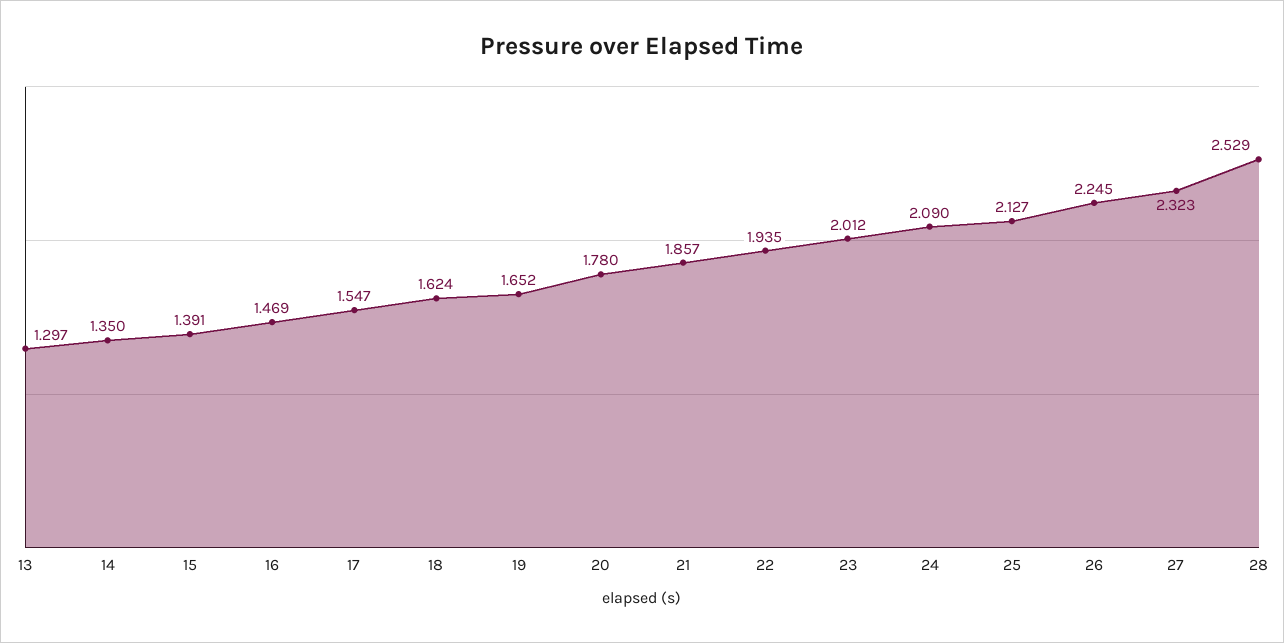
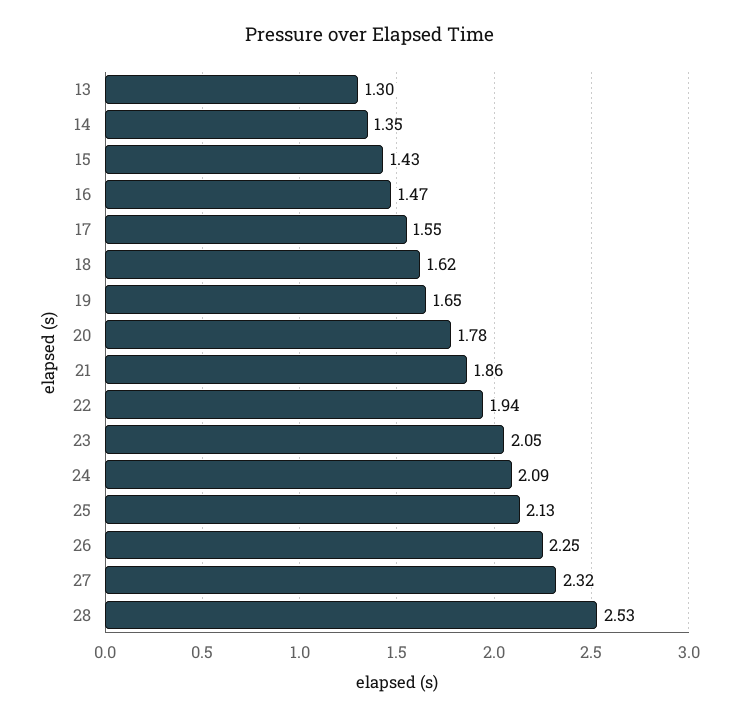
  {
    "13": 1.297,
    "14": 1.35,
-   "15": 1.391,
+   "15": 1.43,
    "16": 1.469,
    "17": 1.547,
    "18": 1.624,
    "19": 1.652,
    "20": 1.78,
    "21": 1.857,
    "22": 1.935,
-   "23": 2.012,
+   "23": 2.05,
    "24": 2.09,
    "25": 2.127,
    "26": 2.245,
    "27": 2.323,
    "28": 2.529
  }

